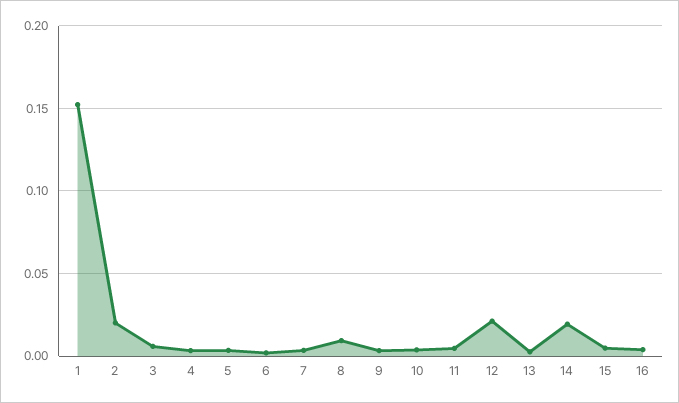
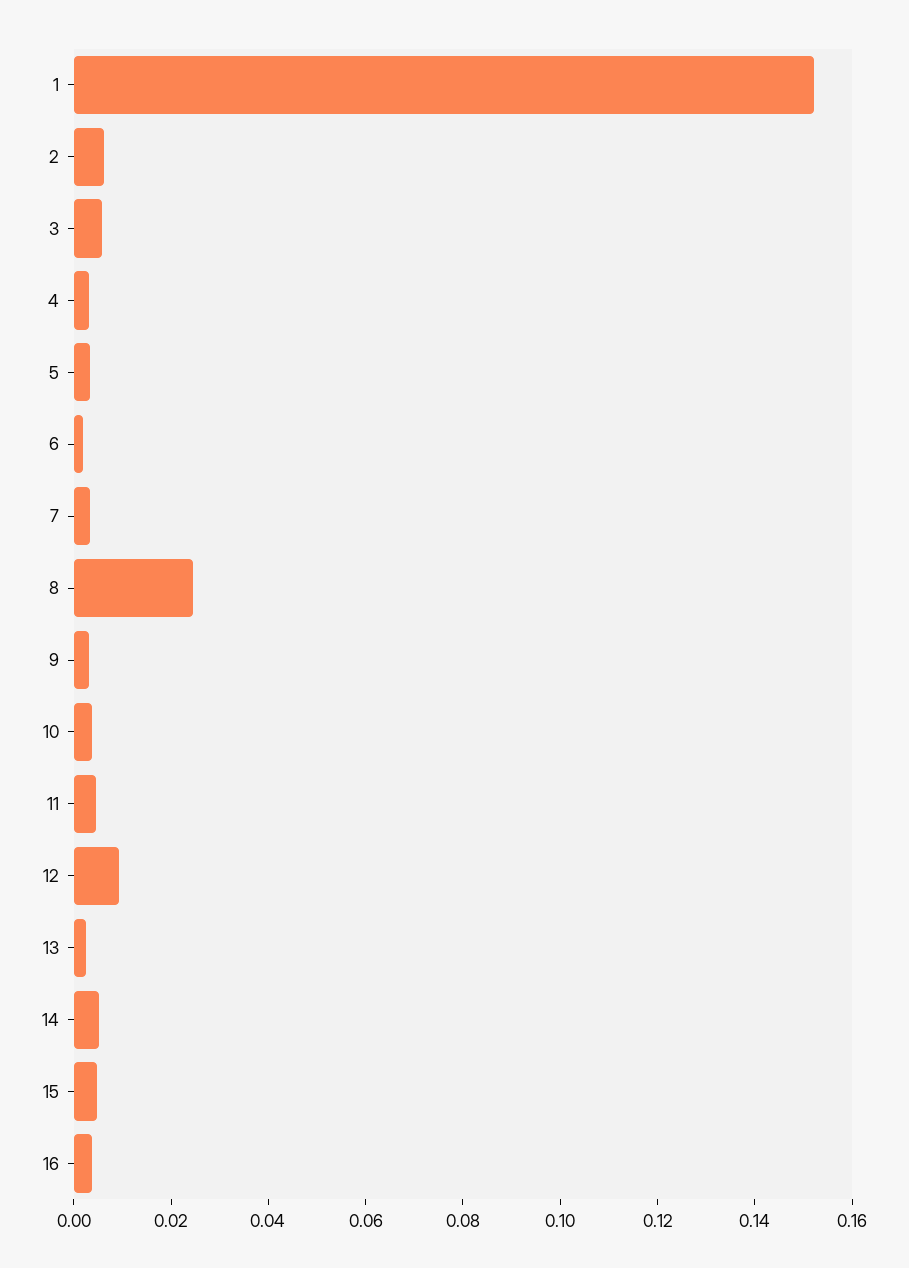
  {
    "1": 0.15,
-   "2": 0.02,
+   "2": 0.005,
    "3": 0.005,
    "4": 0.005,
    "5": 0.005,
    "6": 0,
    "7": 0.005,
-   "8": 0.01,
+   "8": 0.025,
    "9": 0.005,
    "10": 0.005,
    "11": 0.005,
-   "12": 0.02,
+   "12": 0.01,
    "13": 0.005,
-   "14": 0.02,
+   "14": 0.005,
    "15": 0.005,
    "16": 0.005
  }

